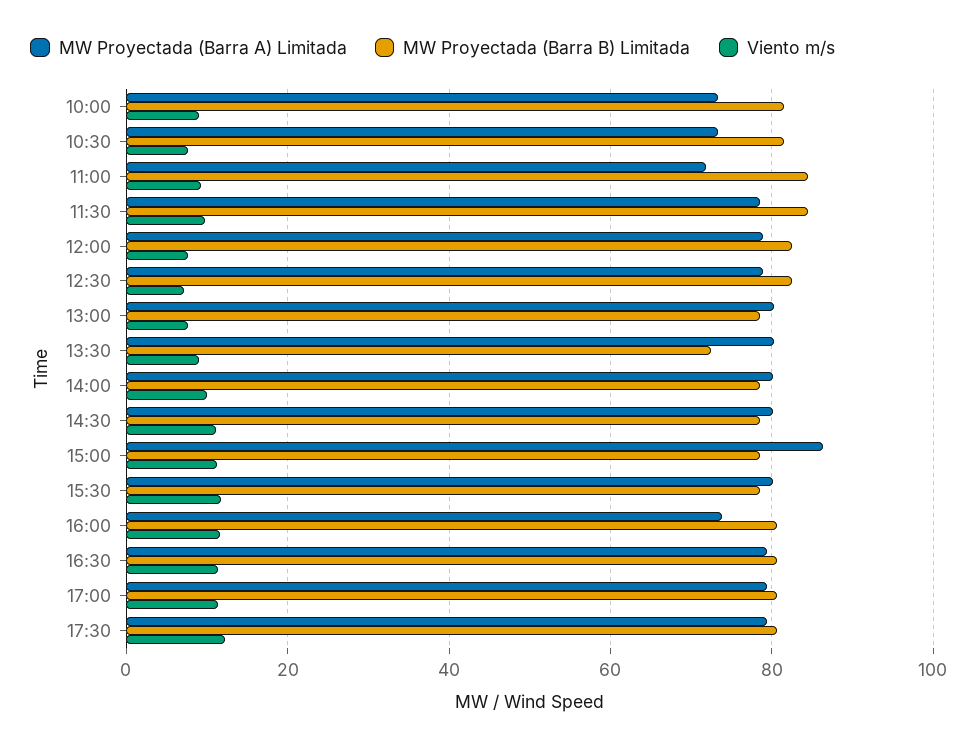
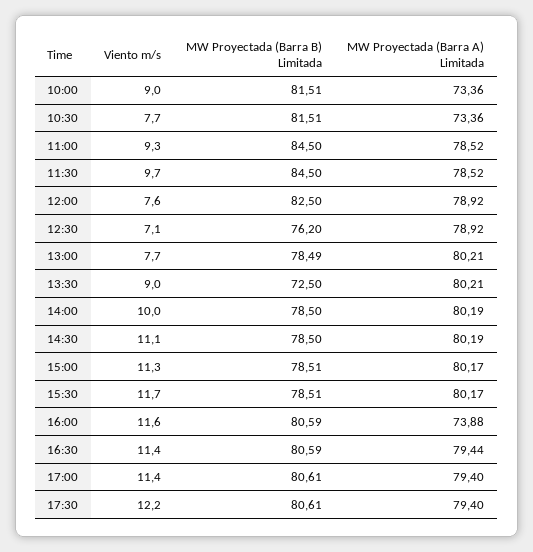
  {
    "MW Proyectada (Barra A) Limitada": {
      "10:00": 73.36,
      "10:30": 73.36,
-     "11:00": 72,
+     "11:00": 78.52,
      "11:30": 78.52,
      "12:00": 78.92,
      "12:30": 78.92,
      "13:00": 80.21,
      "13:30": 80.21,
      "14:00": 80.19,
      "14:30": 80.19,
-     "15:00": 86,
+     "15:00": 80.17,
      "15:30": 80.17,
      "16:00": 73.88,
      "16:30": 79.44,
      "17:00": 79.4,
      "17:30": 79.4
    },
    "MW Proyectada (Barra B) Limitada": {
      "10:00": 81.51,
      "10:30": 81.51,
      "11:00": 84.5,
      "11:30": 84.5,
      "12:00": 82.5,
-     "12:30": 82,
+     "12:30": 76.2,
      "13:00": 78.49,
      "13:30": 72.5,
      "14:00": 78.5,
      "14:30": 78.5,
      "15:00": 78.51,
      "15:30": 78.51,
      "16:00": 80.59,
      "16:30": 80.59,
      "17:00": 80.61,
      "17:30": 80.61
    },
    "Viento m/s": {
      "10:00": 9,
      "10:30": 7.7,
      "11:00": 9.3,
      "11:30": 9.7,
      "12:00": 7.6,
      "12:30": 7.1,
      "13:00": 7.7,
      "13:30": 9,
      "14:00": 10,
      "14:30": 11.1,
      "15:00": 11.3,
      "15:30": 11.7,
      "16:00": 11.6,
      "16:30": 11.4,
      "17:00": 11.4,
      "17:30": 12.2
    }
  }

